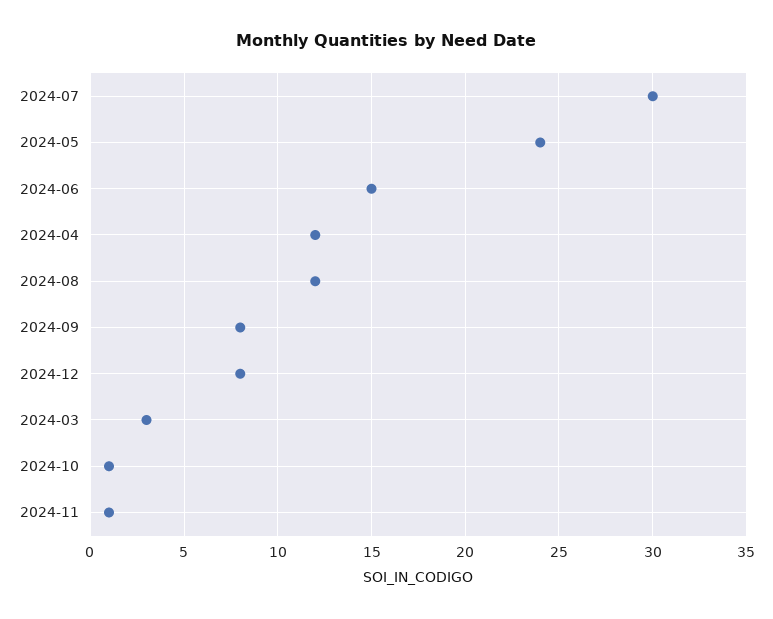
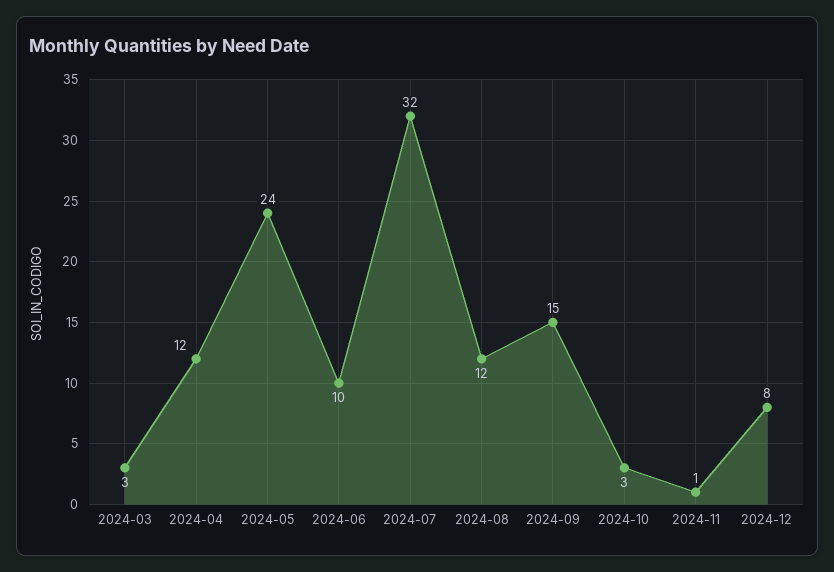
  {
-   "2024-07": 30,
+   "2024-07": 32,
    "2024-05": 24,
-   "2024-06": 15,
+   "2024-06": 10,
    "2024-04": 12,
    "2024-08": 12,
-   "2024-09": 8,
+   "2024-09": 15,
    "2024-12": 8,
    "2024-03": 3,
-   "2024-10": 1,
+   "2024-10": 3,
    "2024-11": 1
  }

